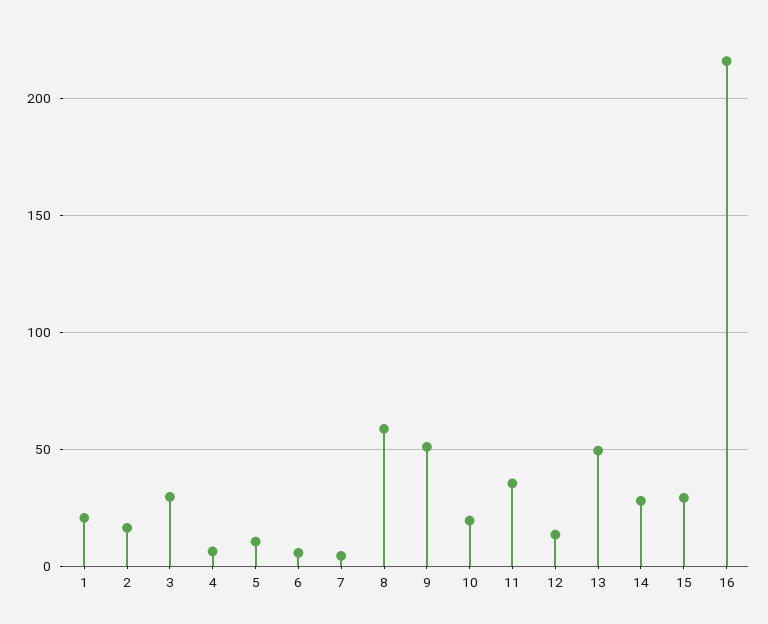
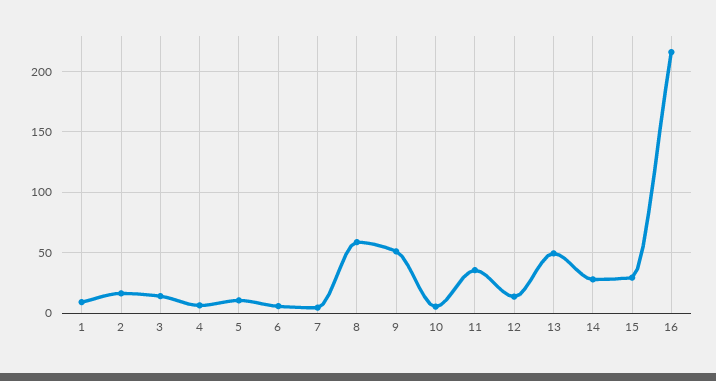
  {
-   "1": 20,
+   "1": 10,
    "2": 15,
-   "3": 30,
+   "3": 15,
    "4": 5,
    "5": 10,
    "6": 5,
    "7": 5,
    "8": 60,
    "9": 50,
-   "10": 20,
+   "10": 5,
    "11": 35,
    "12": 15,
    "13": 50,
    "14": 30,
    "15": 30,
    "16": 215
  }

